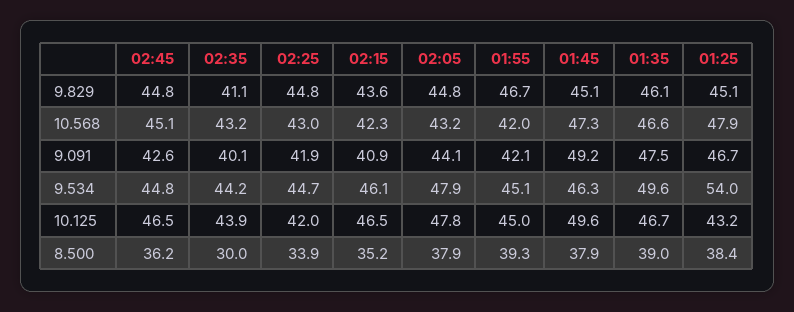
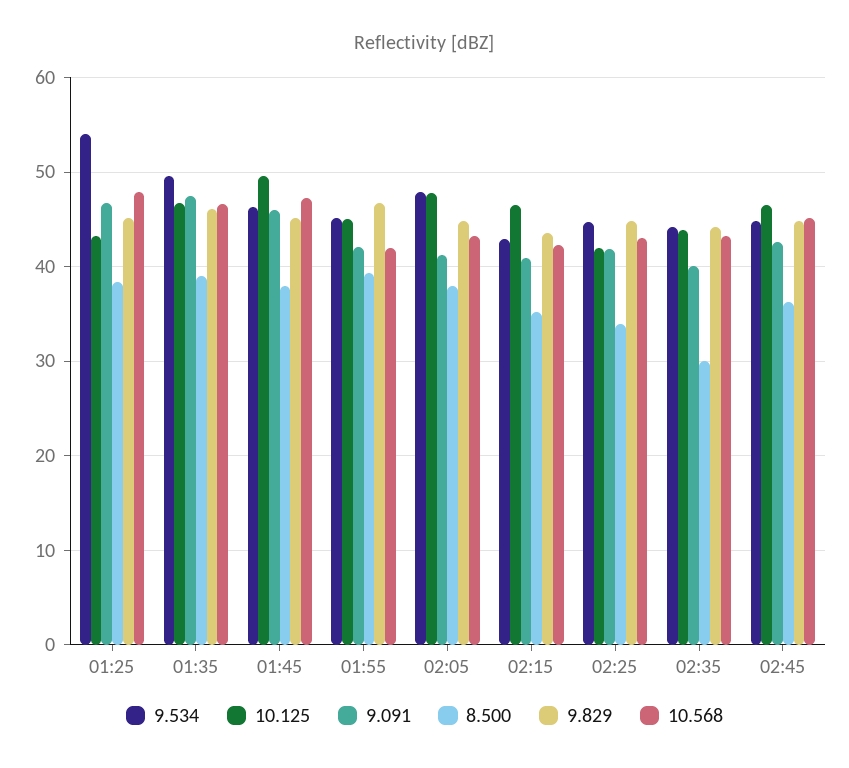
  {
    "9.829": {
      "02:45": 44.8,
-     "02:35": 41.1,
+     "02:35": 44,
      "02:25": 44.8,
      "02:15": 43.6,
      "02:05": 44.8,
      "01:55": 46.7,
      "01:45": 45.1,
      "01:35": 46.1,
      "01:25": 45.1
    },
    "10.568": {
      "02:45": 45.1,
      "02:35": 43.2,
      "02:25": 43,
      "02:15": 42.3,
      "02:05": 43.2,
      "01:55": 42,
      "01:45": 47.3,
      "01:35": 46.6,
      "01:25": 47.9
    },
    "9.091": {
      "02:45": 42.6,
      "02:35": 40.1,
      "02:25": 41.9,
      "02:15": 40.9,
-     "02:05": 44.1,
+     "02:05": 41,
      "01:55": 42.1,
-     "01:45": 49.2,
+     "01:45": 46,
      "01:35": 47.5,
      "01:25": 46.7
    },
    "9.534": {
      "02:45": 44.8,
      "02:35": 44.2,
      "02:25": 44.7,
-     "02:15": 46.1,
+     "02:15": 43,
      "02:05": 47.9,
      "01:55": 45.1,
      "01:45": 46.3,
      "01:35": 49.6,
      "01:25": 54
    },
    "10.125": {
      "02:45": 46.5,
      "02:35": 43.9,
      "02:25": 42,
      "02:15": 46.5,
      "02:05": 47.8,
      "01:55": 45,
      "01:45": 49.6,
      "01:35": 46.7,
      "01:25": 43.2
    },
    "8.500": {
      "02:45": 36.2,
      "02:35": 30,
      "02:25": 33.9,
      "02:15": 35.2,
      "02:05": 37.9,
      "01:55": 39.3,
      "01:45": 37.9,
      "01:35": 39,
      "01:25": 38.4
    }
  }

